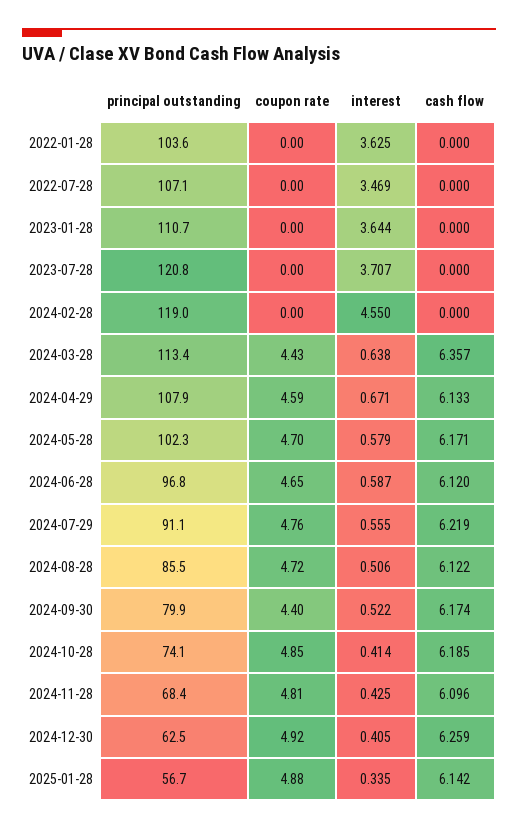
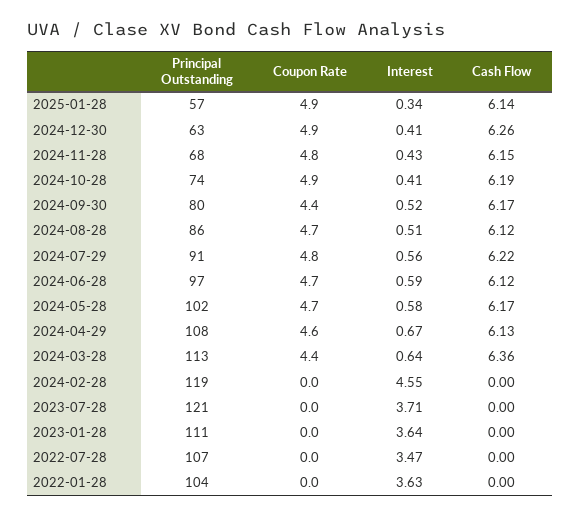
  {
    "principal outstanding": {
      "2022-01-28": 103.6,
      "2022-07-28": 107.1,
      "2023-01-28": 110.7,
      "2023-07-28": 120.8,
      "2024-02-28": 119,
      "2024-03-28": 113.4,
      "2024-04-29": 107.9,
      "2024-05-28": 102.3,
      "2024-06-28": 96.8,
      "2024-07-29": 91.1,
      "2024-08-28": 85.5,
      "2024-09-30": 79.9,
      "2024-10-28": 74.1,
      "2024-11-28": 68.4,
      "2024-12-30": 62.5,
      "2025-01-28": 56.7
    },
    "coupon rate": {
      "2022-01-28": 0,
      "2022-07-28": 0,
      "2023-01-28": 0,
      "2023-07-28": 0,
      "2024-02-28": 0,
      "2024-03-28": 4.43,
      "2024-04-29": 4.59,
      "2024-05-28": 4.7,
      "2024-06-28": 4.65,
      "2024-07-29": 4.76,
      "2024-08-28": 4.72,
      "2024-09-30": 4.4,
      "2024-10-28": 4.85,
      "2024-11-28": 4.81,
      "2024-12-30": 4.92,
      "2025-01-28": 4.88
    },
    "interest": {
      "2022-01-28": 3.625,
      "2022-07-28": 3.469,
      "2023-01-28": 3.644,
      "2023-07-28": 3.707,
      "2024-02-28": 4.55,
      "2024-03-28": 0.638,
      "2024-04-29": 0.671,
      "2024-05-28": 0.579,
      "2024-06-28": 0.587,
      "2024-07-29": 0.555,
      "2024-08-28": 0.506,
      "2024-09-30": 0.522,
      "2024-10-28": 0.414,
      "2024-11-28": 0.425,
      "2024-12-30": 0.405,
      "2025-01-28": 0.335
    },
    "cash flow": {
      "2022-01-28": 0,
      "2022-07-28": 0,
      "2023-01-28": 0,
      "2023-07-28": 0,
      "2024-02-28": 0,
      "2024-03-28": 6.357,
      "2024-04-29": 6.133,
      "2024-05-28": 6.171,
      "2024-06-28": 6.12,
      "2024-07-29": 6.219,
      "2024-08-28": 6.122,
      "2024-09-30": 6.174,
      "2024-10-28": 6.185,
-     "2024-11-28": 6.096,
+     "2024-11-28": 6.15,
      "2024-12-30": 6.259,
      "2025-01-28": 6.142
    }
  }

